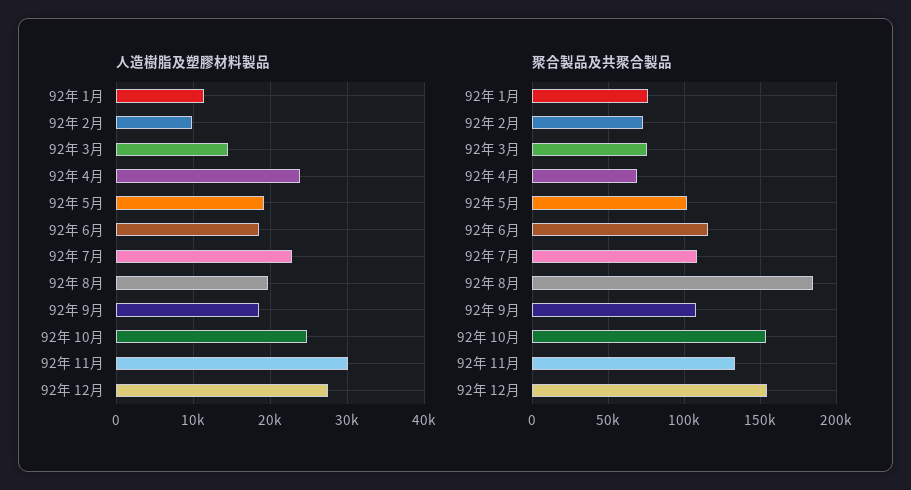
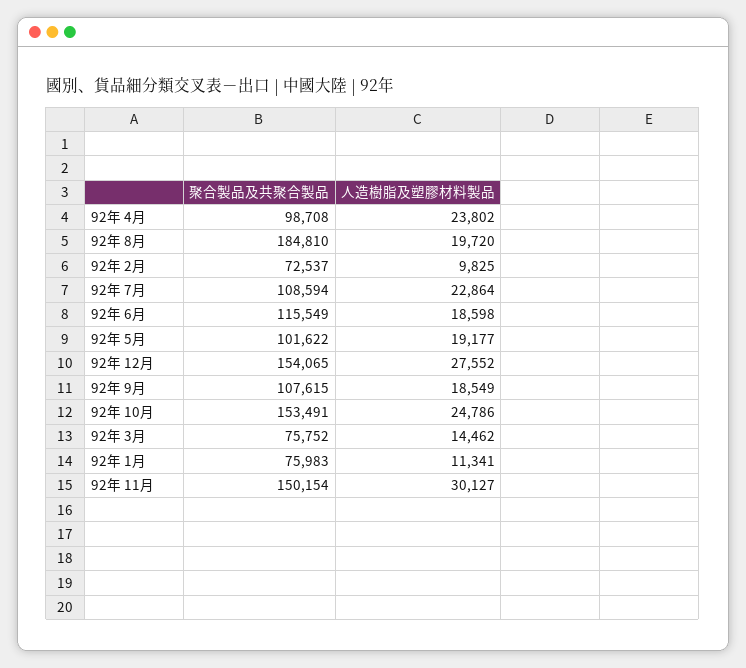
  {
    "人造樹脂及塑膠材料製品": {
      "92年 1月": 11341,
      "92年 2月": 9825,
      "92年 3月": 14462,
      "92年 4月": 23802,
      "92年 5月": 19177,
      "92年 6月": 18598,
      "92年 7月": 22864,
      "92年 8月": 19720,
      "92年 9月": 18549,
      "92年 10月": 24786,
      "92年 11月": 30127,
      "92年 12月": 27552
    },
    "聚合製品及共聚合製品": {
      "92年 1月": 75983,
      "92年 2月": 72537,
      "92年 3月": 75752,
-     "92年 4月": 70000,
+     "92年 4月": 98708,
      "92年 5月": 101622,
      "92年 6月": 115549,
      "92年 7月": 108594,
      "92年 8月": 184810,
      "92年 9月": 107615,
      "92年 10月": 153491,
-     "92年 11月": 135000,
+     "92年 11月": 150154,
      "92年 12月": 154065
    }
  }

